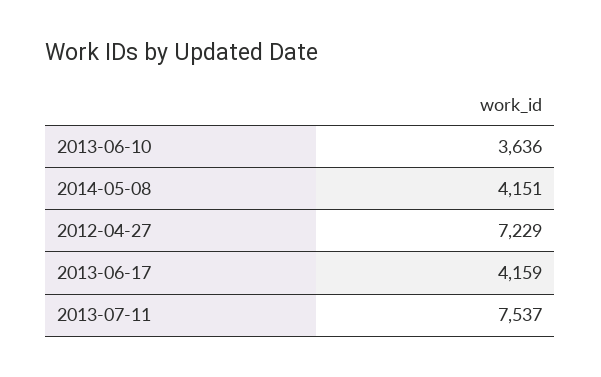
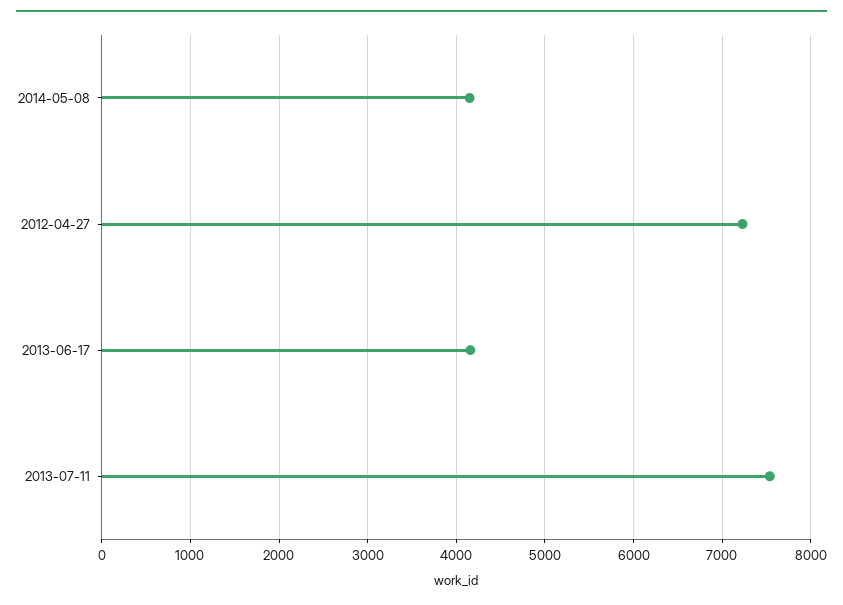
  {
-   "2013-06-10": 3636,
    "2014-05-08": 4151,
    "2012-04-27": 7229,
    "2013-06-17": 4159,
    "2013-07-11": 7537
  }

